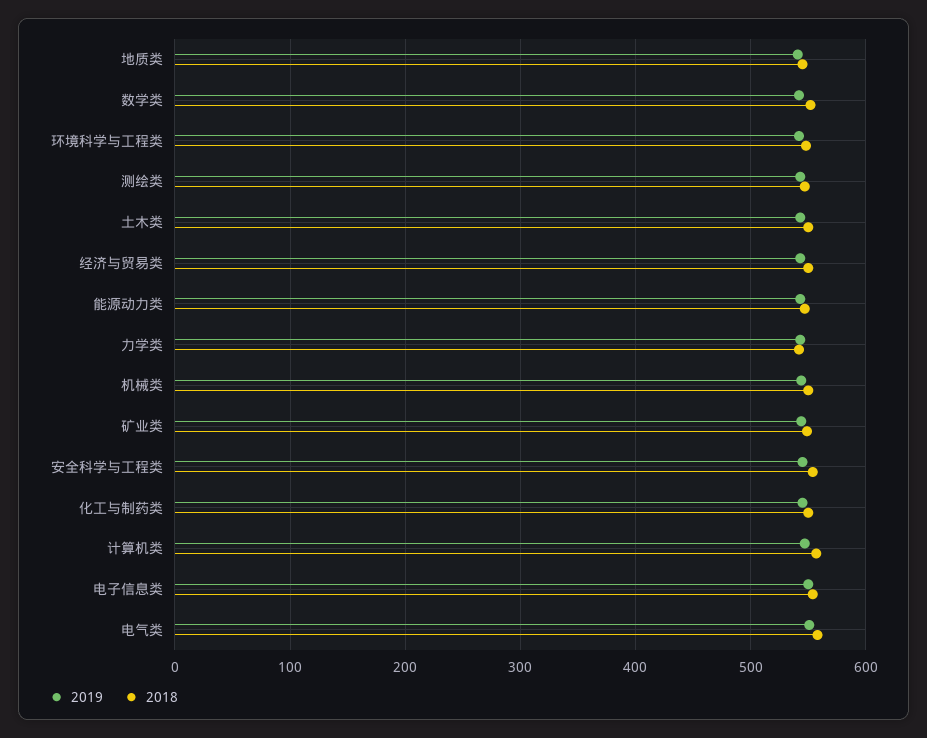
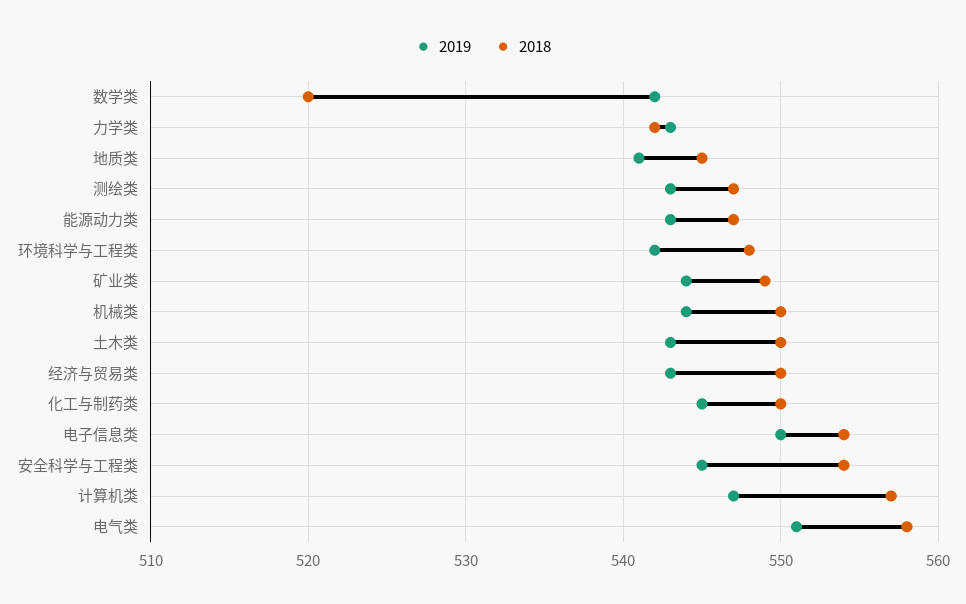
  {
    "2019": {
      "地质类": 541,
      "数学类": 542,
      "环境科学与工程类": 542,
      "测绘类": 543,
      "土木类": 543,
      "经济与贸易类": 543,
      "能源动力类": 543,
      "力学类": 543,
      "机械类": 544,
      "矿业类": 544,
      "安全科学与工程类": 545,
      "化工与制药类": 545,
      "计算机类": 547,
      "电子信息类": 550,
      "电气类": 551
    },
    "2018": {
      "地质类": 545,
-     "数学类": 550,
+     "数学类": 520,
      "环境科学与工程类": 548,
      "测绘类": 547,
      "土木类": 550,
      "经济与贸易类": 550,
      "能源动力类": 547,
      "力学类": 542,
      "机械类": 550,
      "矿业类": 549,
      "安全科学与工程类": 554,
      "化工与制药类": 550,
      "计算机类": 557,
      "电子信息类": 554,
      "电气类": 558
    }
  }

